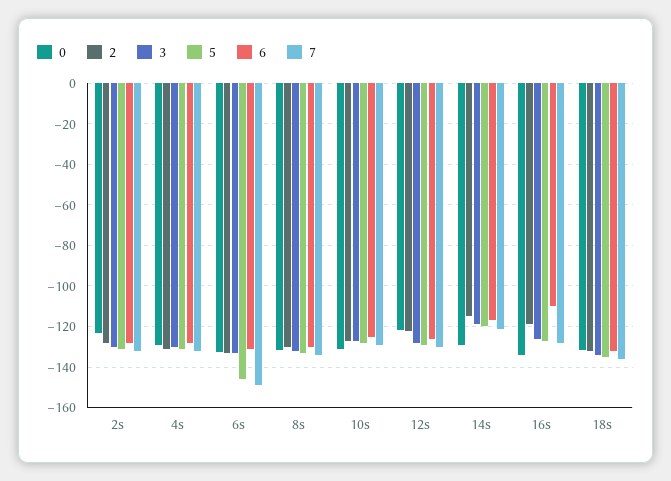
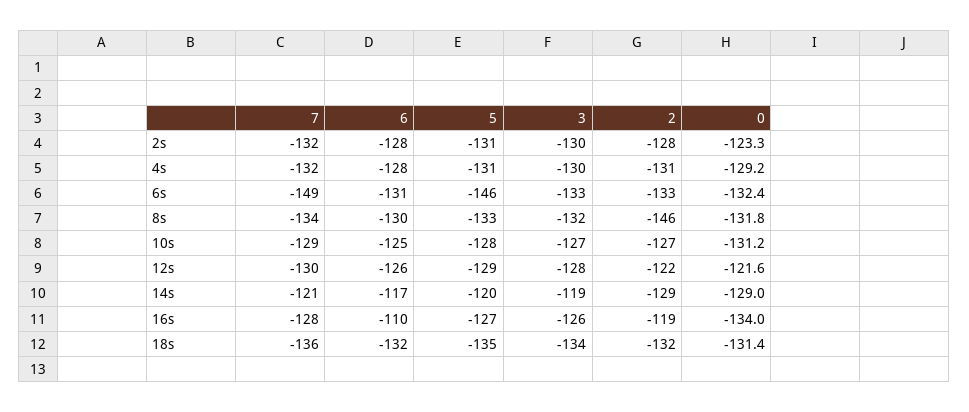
  {
    "0": {
      "2s": -123.3,
      "4s": -129.2,
      "6s": -132.4,
      "8s": -131.8,
      "10s": -131.2,
      "12s": -121.6,
      "14s": -129,
      "16s": -134,
      "18s": -131.4
    },
    "2": {
      "2s": -128,
      "4s": -131,
      "6s": -133,
-     "8s": -130,
+     "8s": -146,
      "10s": -127,
      "12s": -122,
-     "14s": -115,
+     "14s": -129,
      "16s": -119,
      "18s": -132
    },
    "3": {
      "2s": -130,
      "4s": -130,
      "6s": -133,
      "8s": -132,
      "10s": -127,
      "12s": -128,
      "14s": -119,
      "16s": -126,
      "18s": -134
    },
    "5": {
      "2s": -131,
      "4s": -131,
      "6s": -146,
      "8s": -133,
      "10s": -128,
      "12s": -129,
      "14s": -120,
      "16s": -127,
      "18s": -135
    },
    "6": {
      "2s": -128,
      "4s": -128,
      "6s": -131,
      "8s": -130,
      "10s": -125,
      "12s": -126,
      "14s": -117,
      "16s": -110,
      "18s": -132
    },
    "7": {
      "2s": -132,
      "4s": -132,
      "6s": -149,
      "8s": -134,
      "10s": -129,
      "12s": -130,
      "14s": -121,
      "16s": -128,
      "18s": -136
    }
  }

